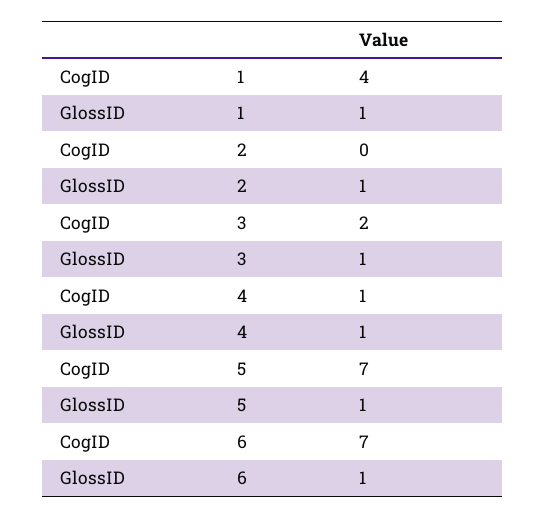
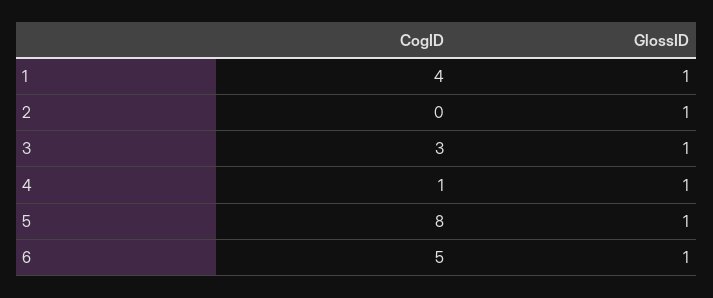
  {
    "CogID": {
      "1": 4,
      "2": 0,
-     "3": 2,
+     "3": 3,
      "4": 1,
-     "5": 7,
+     "5": 8,
-     "6": 7
+     "6": 5
    },
    "GlossID": {
      "1": 1,
      "2": 1,
      "3": 1,
      "4": 1,
      "5": 1,
      "6": 1
    }
  }

